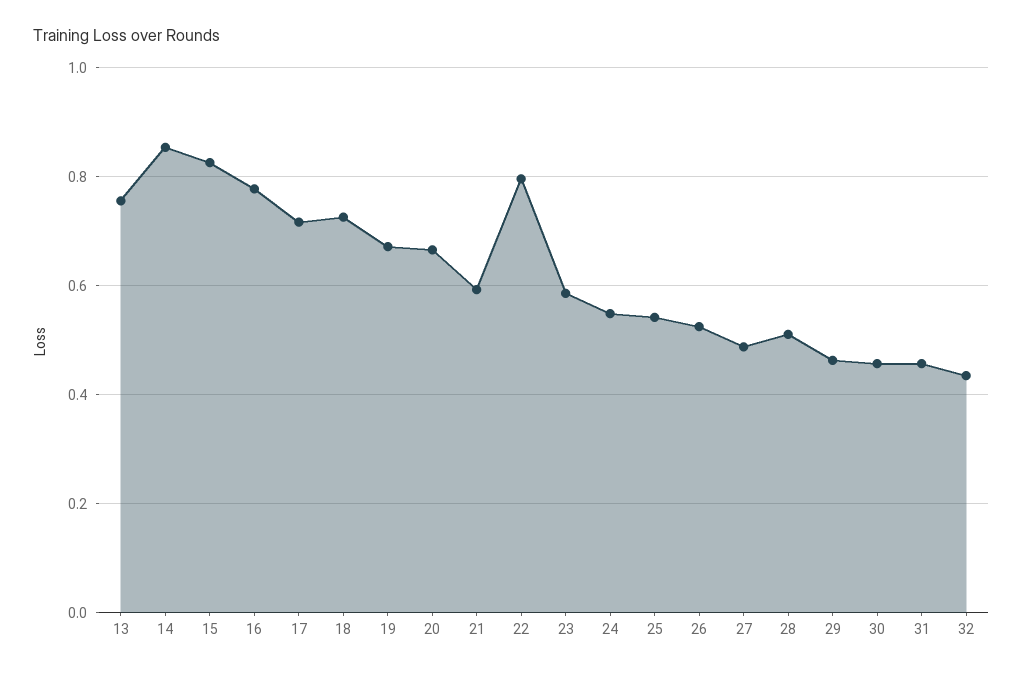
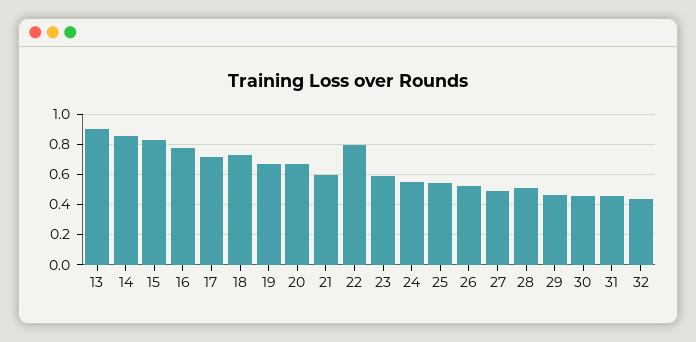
  {
-   "13": 0.76,
+   "13": 0.9,
    "14": 0.86,
    "15": 0.82,
    "16": 0.78,
    "17": 0.72,
    "18": 0.72,
    "19": 0.68,
    "20": 0.66,
    "21": 0.6,
    "22": 0.8,
    "23": 0.58,
    "24": 0.54,
    "25": 0.54,
    "26": 0.52,
    "27": 0.48,
    "28": 0.52,
    "29": 0.46,
    "30": 0.46,
    "31": 0.46,
    "32": 0.44
  }

